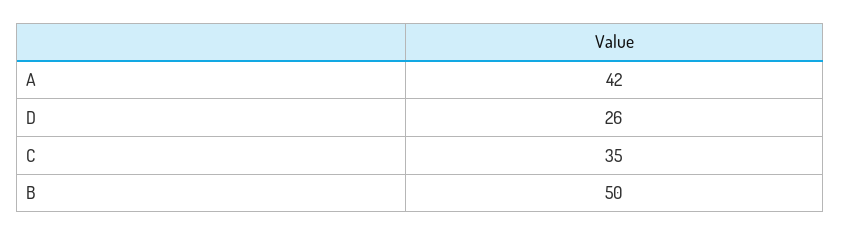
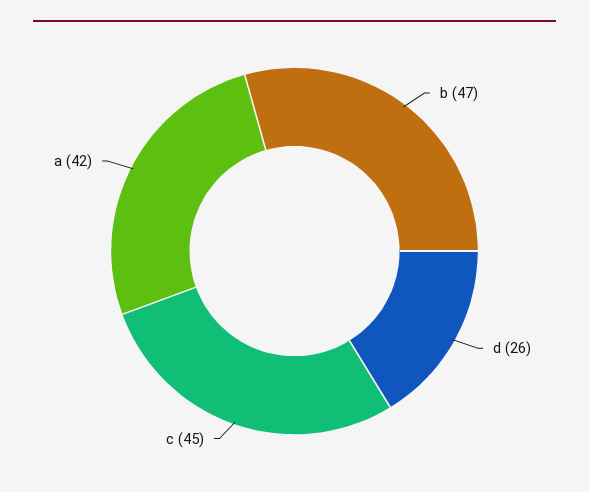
  {
    "A": 42,
    "D": 26,
-   "C": 35,
+   "C": 45,
-   "B": 50
+   "B": 47
  }

